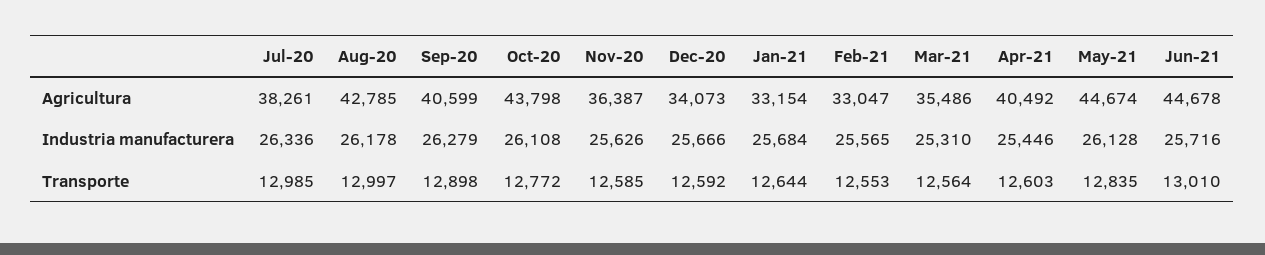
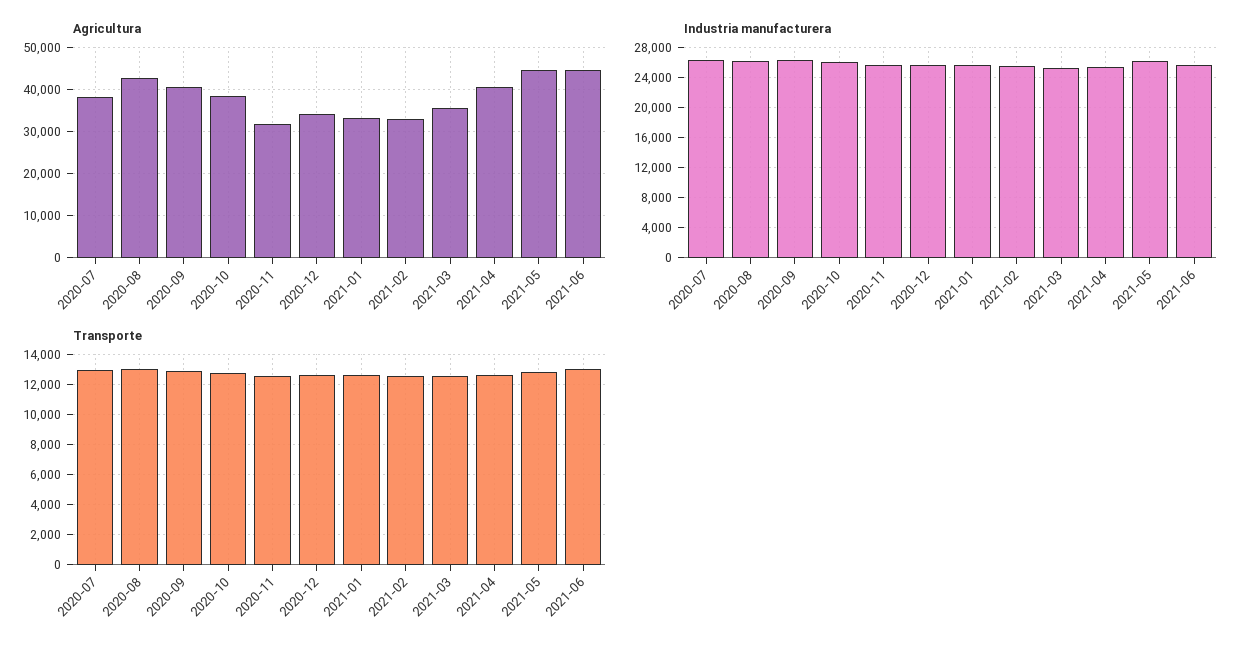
  {
    "Agricultura": {
      "Jul-20": 38261,
      "Aug-20": 42785,
      "Sep-20": 40599,
-     "Oct-20": 43798,
+     "Oct-20": 38000,
-     "Nov-20": 36387,
+     "Nov-20": 32000,
      "Dec-20": 34073,
      "Jan-21": 33154,
      "Feb-21": 33047,
      "Mar-21": 35486,
      "Apr-21": 40492,
      "May-21": 44674,
      "Jun-21": 44678
    },
    "Industria manufacturera": {
      "Jul-20": 26336,
      "Aug-20": 26178,
      "Sep-20": 26279,
      "Oct-20": 26108,
      "Nov-20": 25626,
      "Dec-20": 25666,
      "Jan-21": 25684,
      "Feb-21": 25565,
      "Mar-21": 25310,
      "Apr-21": 25446,
      "May-21": 26128,
      "Jun-21": 25716
    },
    "Transporte": {
      "Jul-20": 12985,
      "Aug-20": 12997,
      "Sep-20": 12898,
      "Oct-20": 12772,
      "Nov-20": 12585,
      "Dec-20": 12592,
      "Jan-21": 12644,
      "Feb-21": 12553,
      "Mar-21": 12564,
      "Apr-21": 12603,
      "May-21": 12835,
      "Jun-21": 13010
    }
  }

